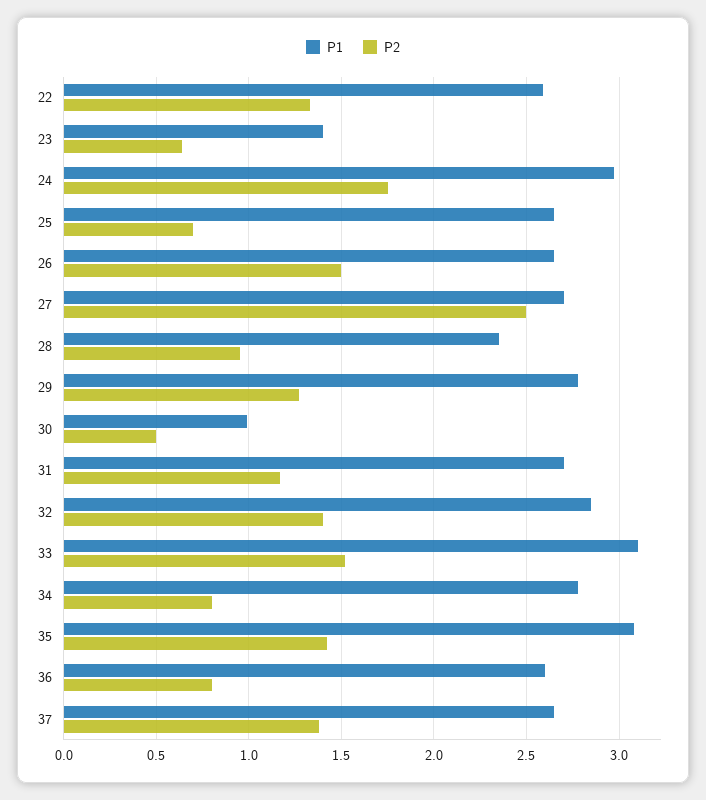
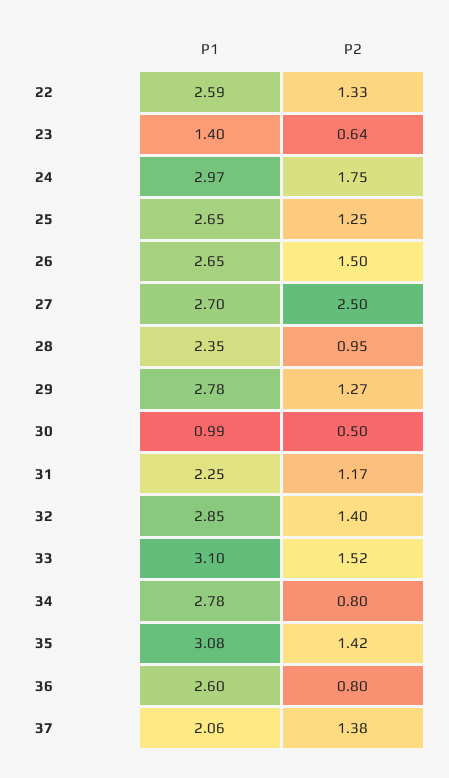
  {
    "P1": {
      "22": 2.59,
      "23": 1.4,
      "24": 2.97,
      "25": 2.65,
      "26": 2.65,
      "27": 2.7,
      "28": 2.35,
      "29": 2.78,
      "30": 0.99,
-     "31": 2.7,
+     "31": 2.25,
      "32": 2.85,
      "33": 3.1,
      "34": 2.78,
      "35": 3.08,
      "36": 2.6,
-     "37": 2.65
+     "37": 2.06
    },
    "P2": {
      "22": 1.33,
      "23": 0.64,
      "24": 1.75,
-     "25": 0.7,
+     "25": 1.25,
      "26": 1.5,
      "27": 2.5,
      "28": 0.95,
      "29": 1.27,
      "30": 0.5,
      "31": 1.17,
      "32": 1.4,
      "33": 1.52,
      "34": 0.8,
      "35": 1.42,
      "36": 0.8,
      "37": 1.38
    }
  }

